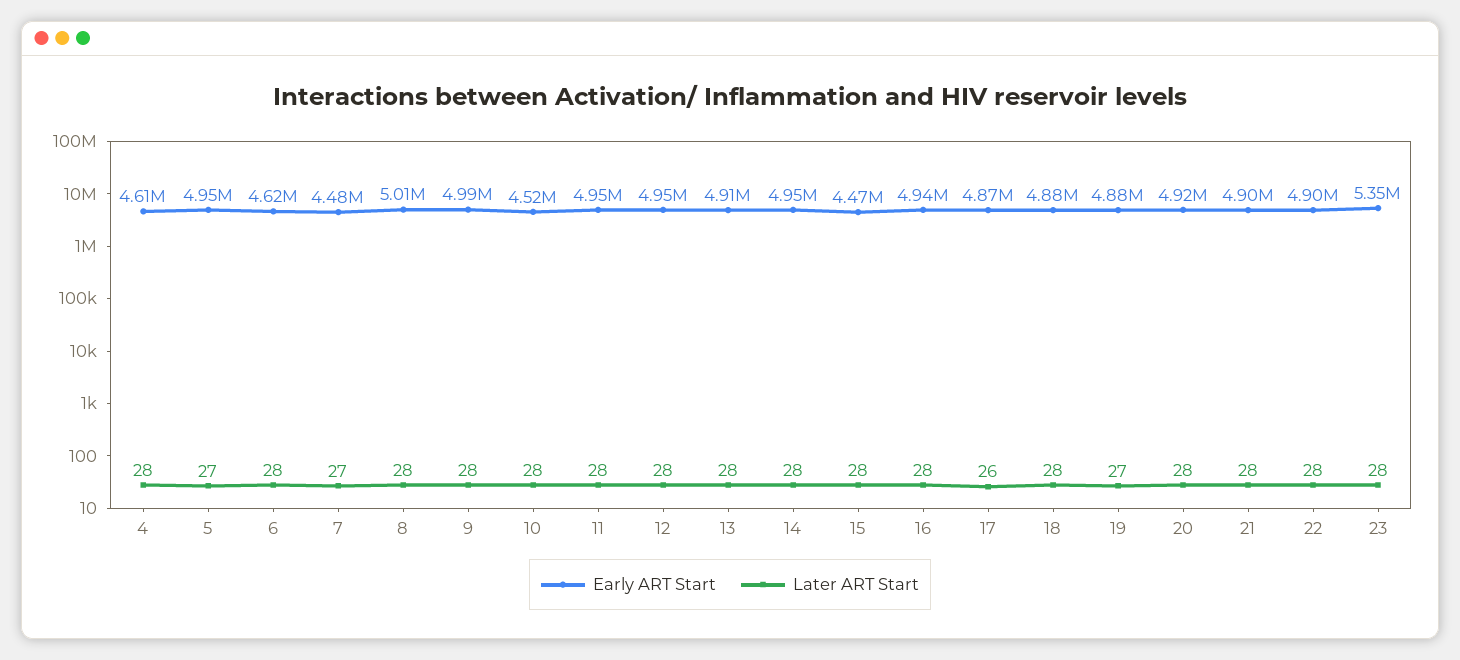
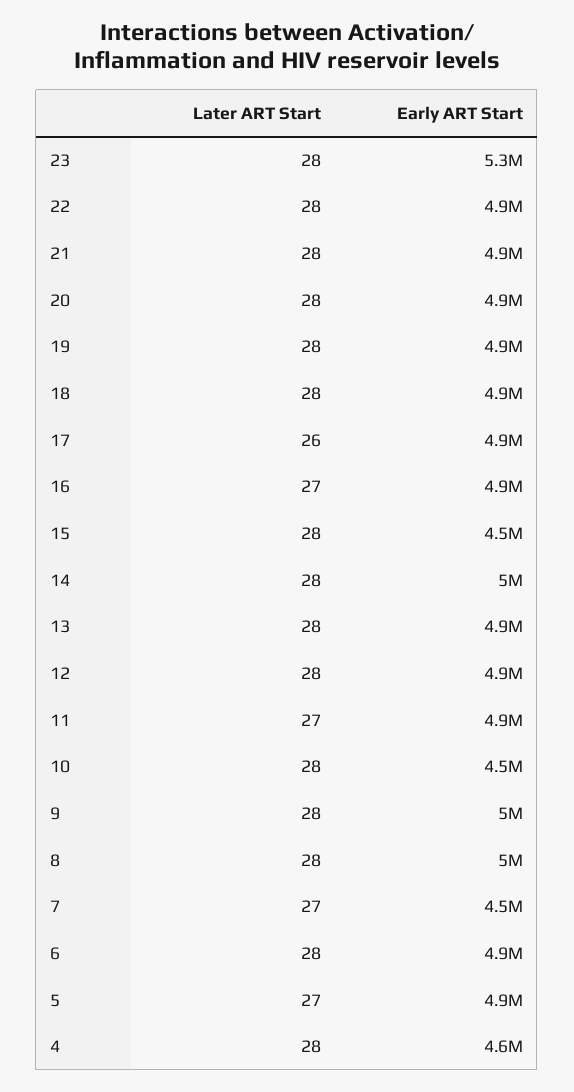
  {
    "Early ART Start": {
      "4": 4610000,
      "5": 4950000,
-     "6": 4620000,
+     "6": 4900000,
      "7": 4480000,
      "8": 5010000,
      "9": 4990000,
      "10": 4520000,
      "11": 4950000,
      "12": 4950000,
      "13": 4910000,
      "14": 4950000,
      "15": 4470000,
      "16": 4940000,
      "17": 4870000,
      "18": 4880000,
      "19": 4880000,
      "20": 4920000,
      "21": 4900000,
      "22": 4900000,
      "23": 5350000
    },
    "Later ART Start": {
      "4": 28,
      "5": 27,
      "6": 28,
      "7": 27,
      "8": 28,
      "9": 28,
      "10": 28,
-     "11": 28,
+     "11": 27,
      "12": 28,
      "13": 28,
      "14": 28,
      "15": 28,
-     "16": 28,
+     "16": 27,
      "17": 26,
      "18": 28,
-     "19": 27,
+     "19": 28,
      "20": 28,
      "21": 28,
      "22": 28,
      "23": 28
    }
  }

